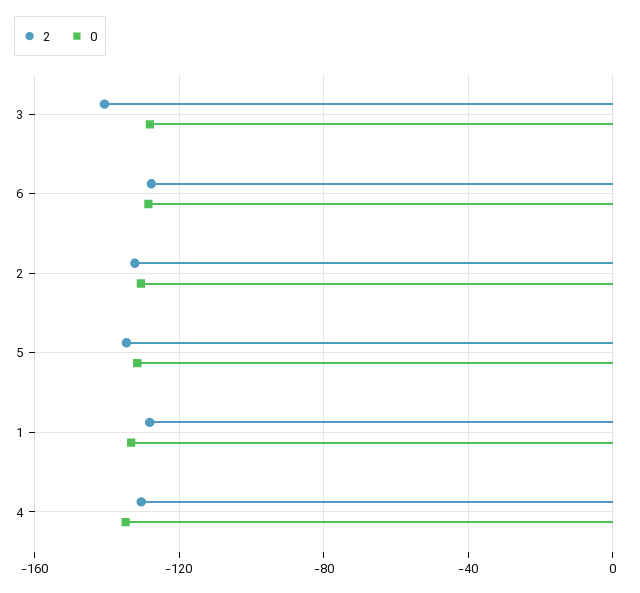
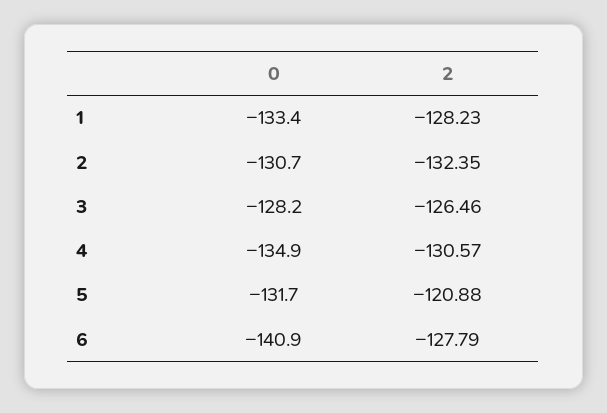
  {
    "2": {
-     "3": -140,
+     "3": -126.46,
      "6": -127.79,
      "2": -132.35,
-     "5": -135,
+     "5": -120.88,
      "1": -128.23,
      "4": -130.57
    },
    "0": {
      "3": -128.2,
-     "6": -130,
+     "6": -140.9,
      "2": -130.7,
      "5": -131.7,
      "1": -133.4,
      "4": -134.9
    }
  }

